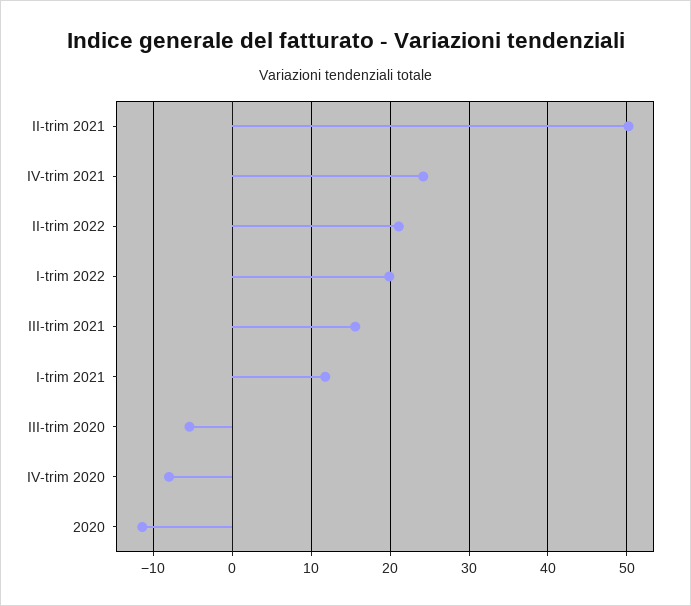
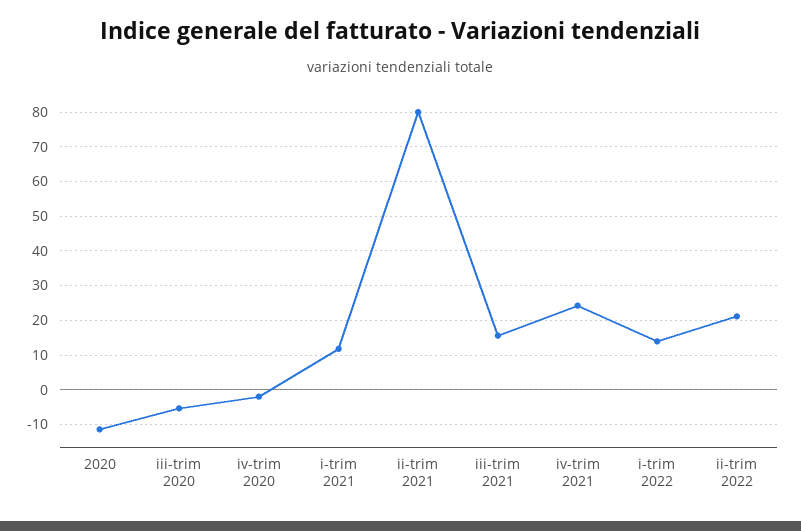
  {
-   "II-trim 2021": 50,
+   "II-trim 2021": 80,
    "IV-trim 2021": 24,
    "II-trim 2022": 21,
-   "I-trim 2022": 20,
+   "I-trim 2022": 14,
    "III-trim 2021": 16,
    "I-trim 2021": 12,
    "III-trim 2020": -5,
-   "IV-trim 2020": -8,
+   "IV-trim 2020": -2,
    "2020": -11
  }

